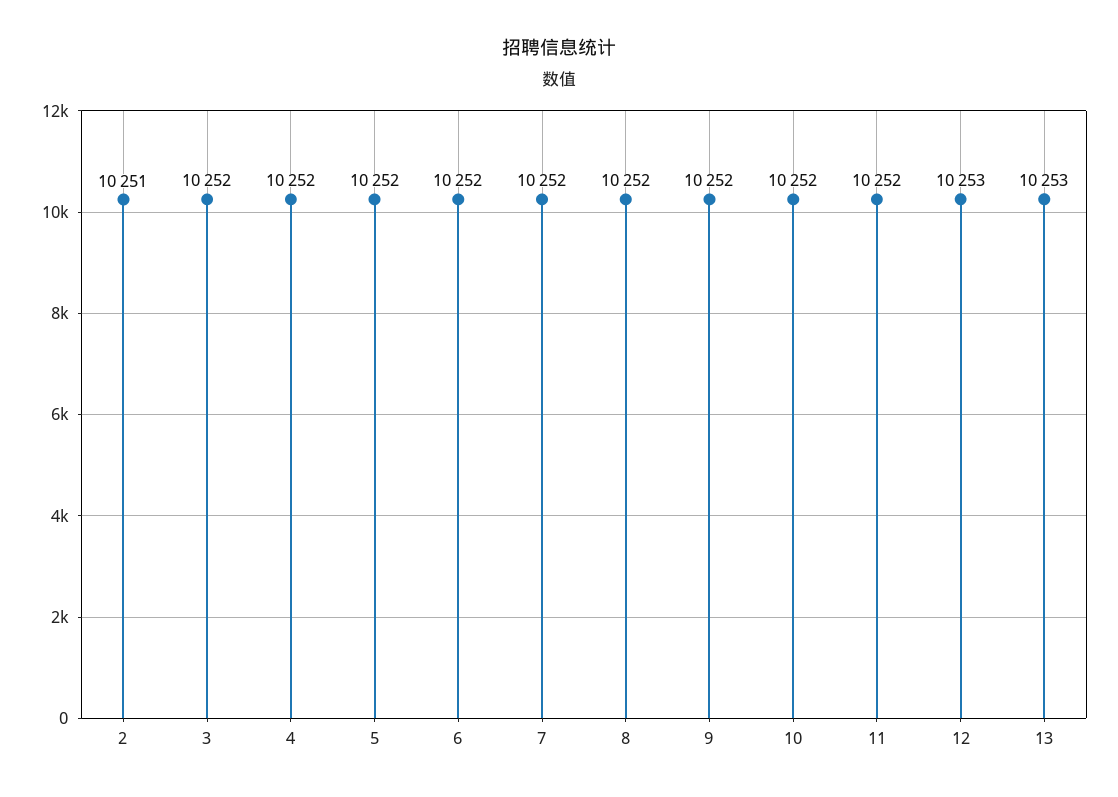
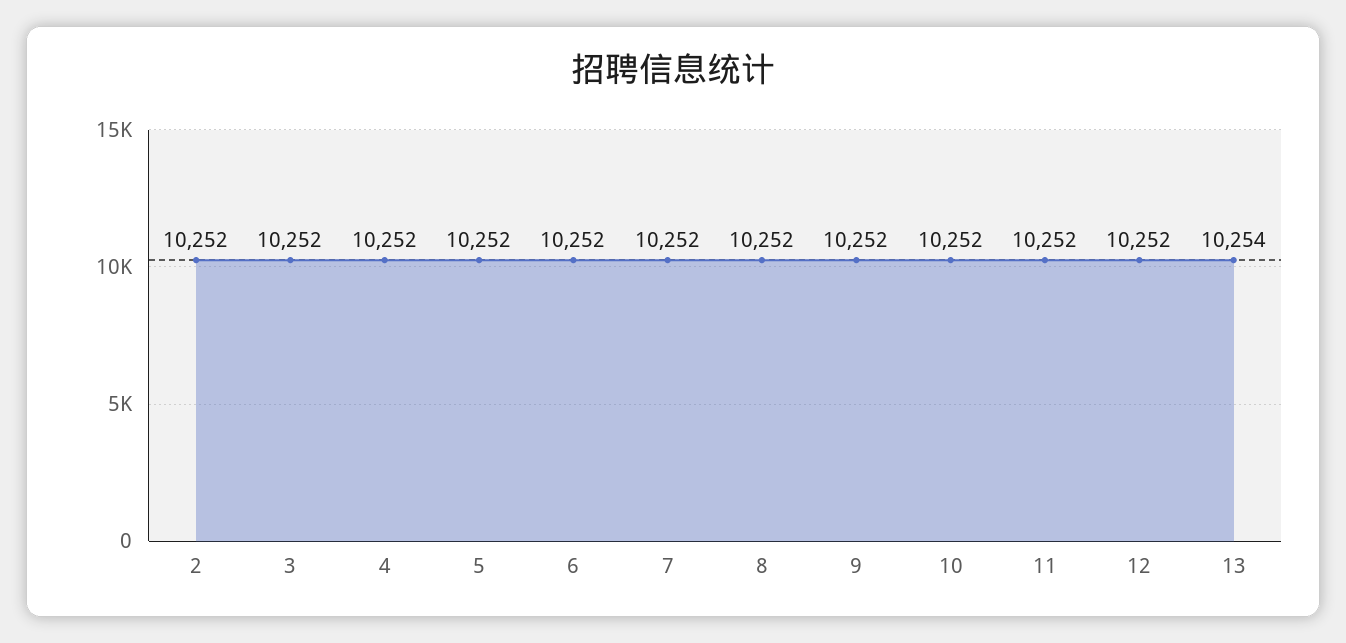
  {
-   "2": 10251,
+   "2": 10252,
    "3": 10252,
    "4": 10252,
    "5": 10252,
    "6": 10252,
    "7": 10252,
    "8": 10252,
    "9": 10252,
    "10": 10252,
    "11": 10252,
-   "12": 10253,
+   "12": 10252,
-   "13": 10253
+   "13": 10254
  }

